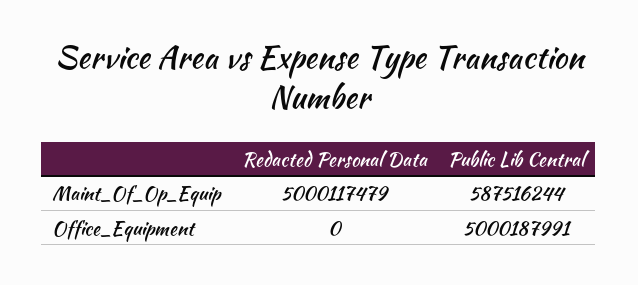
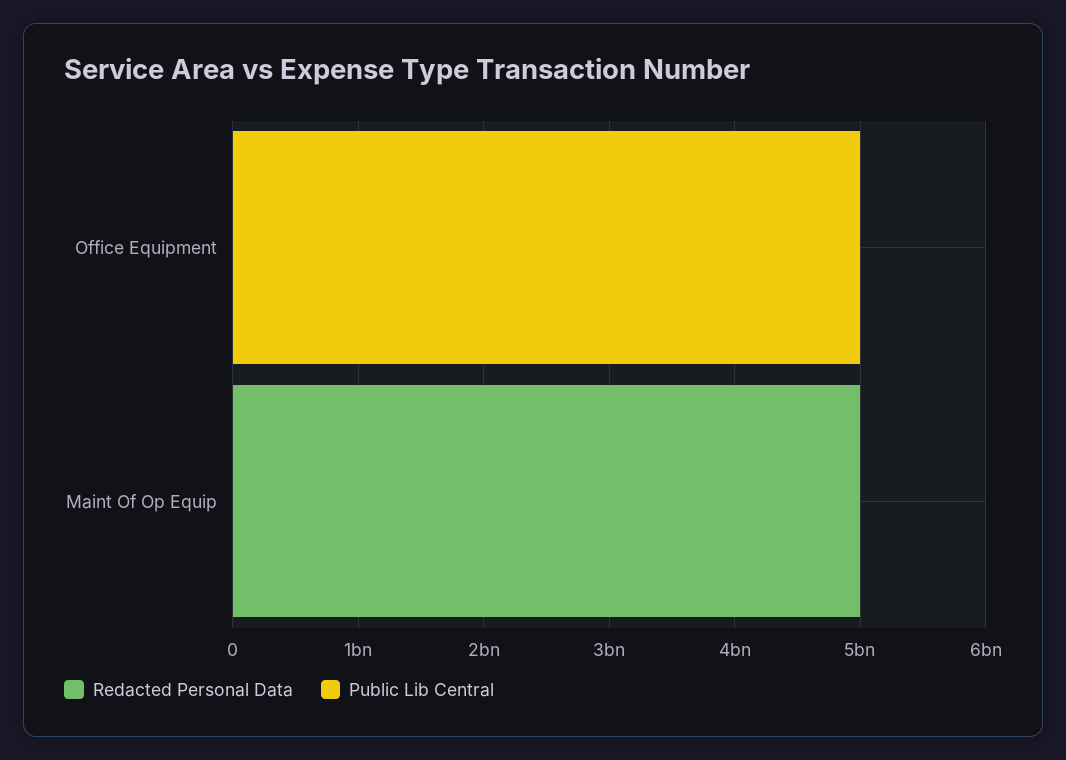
  {
    "Redacted Personal Data": {
      "Maint_Of_Op_Equip": 5000117479,
      "Office_Equipment": 0
    },
    "Public Lib Central": {
-     "Maint_Of_Op_Equip": 587516244,
+     "Maint_Of_Op_Equip": 0,
      "Office_Equipment": 5000187991
    }
  }

